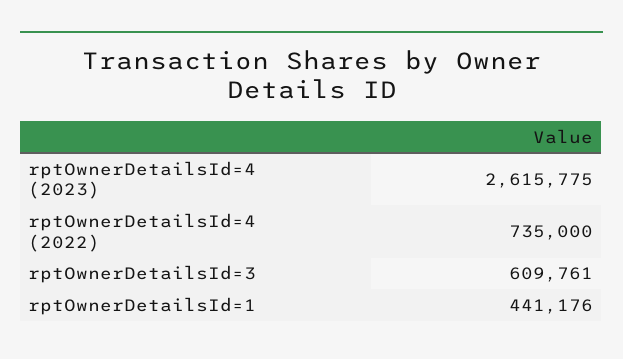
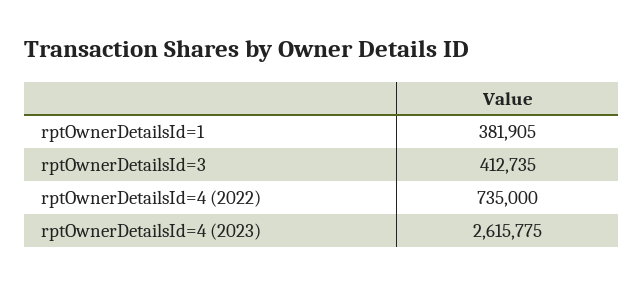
  {
    "rptOwnerDetailsId=4 (2023)": 2615775,
    "rptOwnerDetailsId=4 (2022)": 735000,
-   "rptOwnerDetailsId=3": 609761,
+   "rptOwnerDetailsId=3": 412735,
-   "rptOwnerDetailsId=1": 441176
+   "rptOwnerDetailsId=1": 381905
  }

